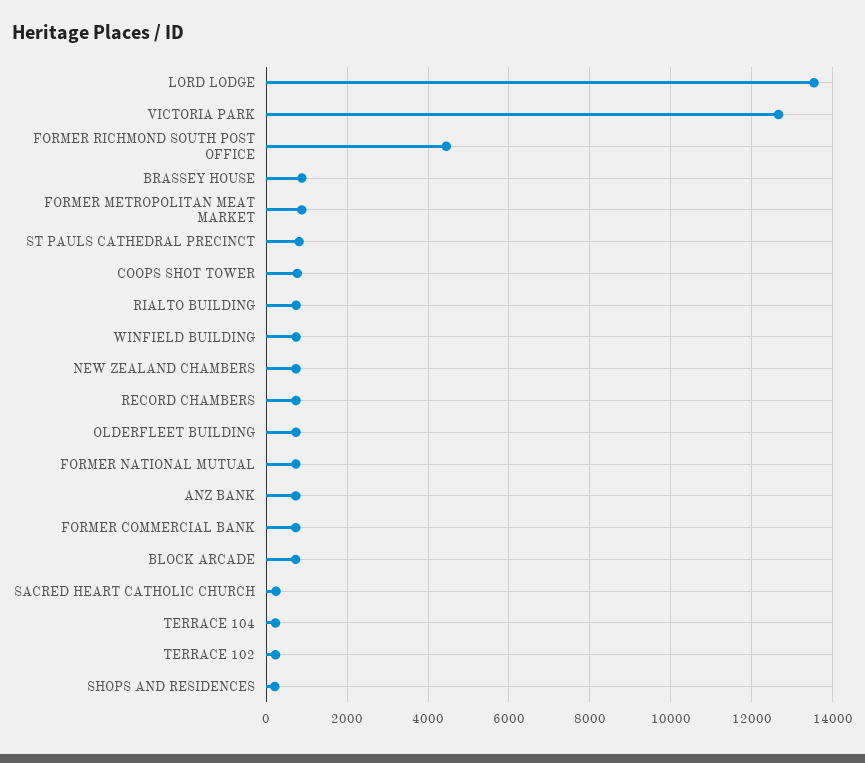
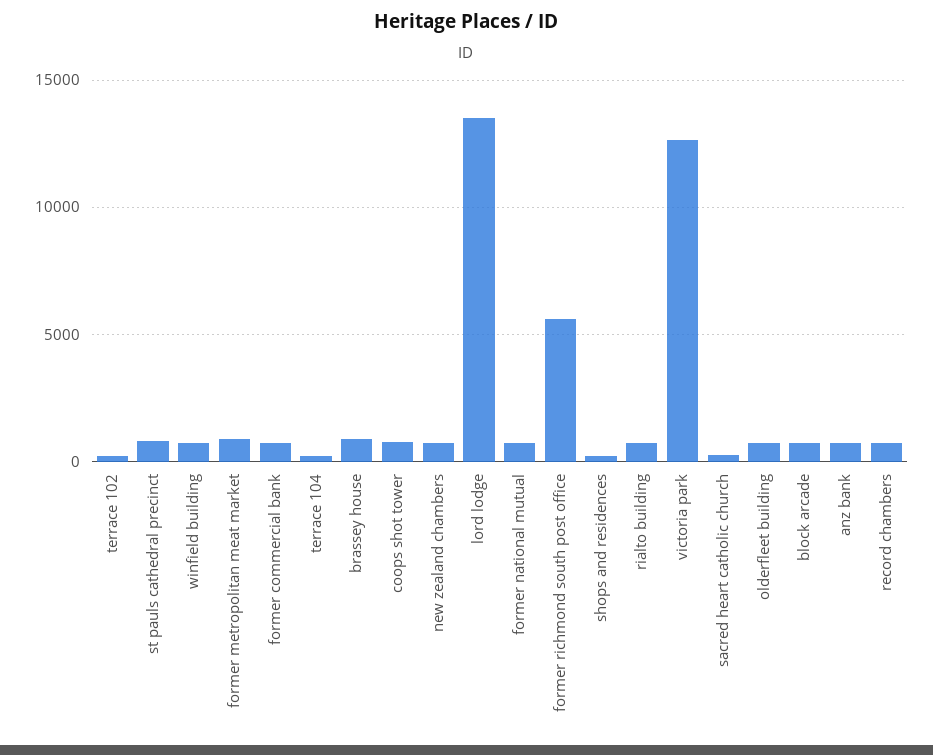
  {
    "LORD LODGE": 13600,
    "VICTORIA PARK": 12600,
-   "FORMER RICHMOND SOUTH POST OFFICE": 4400,
+   "FORMER RICHMOND SOUTH POST OFFICE": 5500,
    "BRASSEY HOUSE": 800,
    "FORMER METROPOLITAN MEAT MARKET": 800,
    "ST PAULS CATHEDRAL PRECINCT": 800,
    "COOPS SHOT TOWER": 800,
    "RIALTO BUILDING": 800,
    "WINFIELD BUILDING": 800,
    "NEW ZEALAND CHAMBERS": 800,
    "RECORD CHAMBERS": 800,
    "OLDERFLEET BUILDING": 800,
    "FORMER NATIONAL MUTUAL": 800,
    "ANZ BANK": 800,
    "FORMER COMMERCIAL BANK": 800,
    "BLOCK ARCADE": 800,
    "SACRED HEART CATHOLIC CHURCH": 200,
    "TERRACE 104": 200,
    "TERRACE 102": 200,
    "SHOPS AND RESIDENCES": 200
  }

